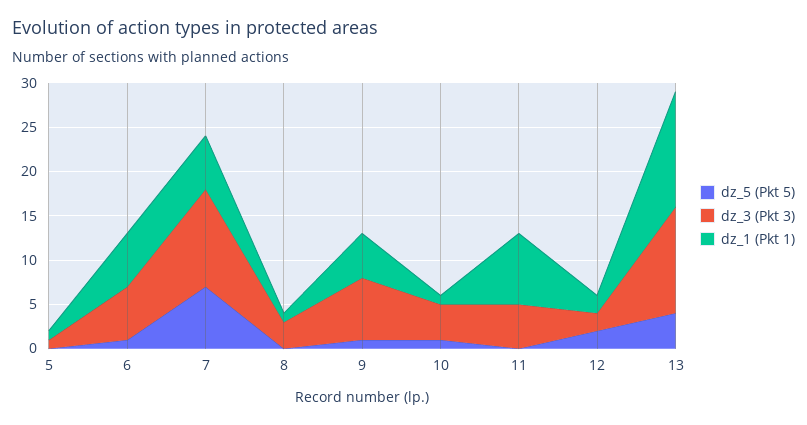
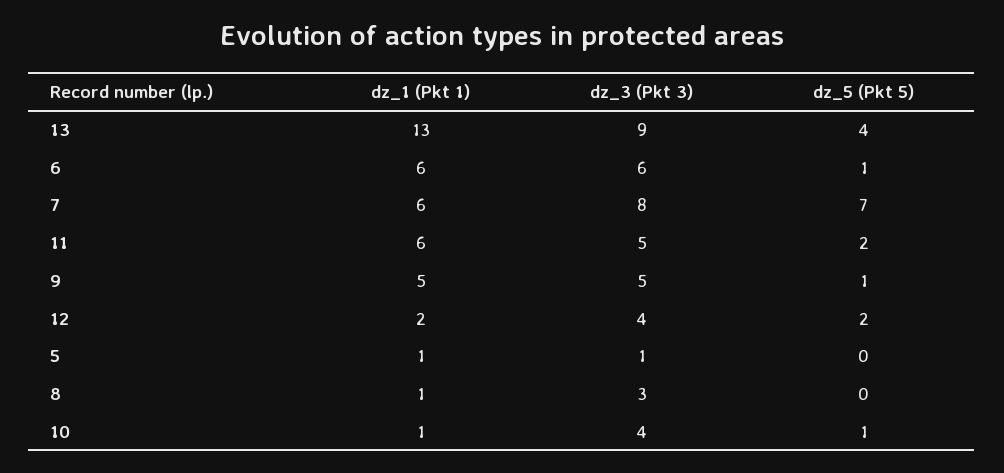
  {
    "dz_5 (Pkt 5)": {
      "5": 0,
      "6": 1,
      "7": 7,
      "8": 0,
      "9": 1,
      "10": 1,
-     "11": 0,
+     "11": 2,
      "12": 2,
      "13": 4
    },
    "dz_3 (Pkt 3)": {
      "5": 1,
      "6": 6,
-     "7": 11,
+     "7": 8,
      "8": 3,
-     "9": 7,
+     "9": 5,
      "10": 4,
      "11": 5,
-     "12": 2,
+     "12": 4,
-     "13": 12
+     "13": 9
    },
    "dz_1 (Pkt 1)": {
      "5": 1,
      "6": 6,
      "7": 6,
      "8": 1,
      "9": 5,
      "10": 1,
-     "11": 8,
+     "11": 6,
      "12": 2,
      "13": 13
    }
  }

